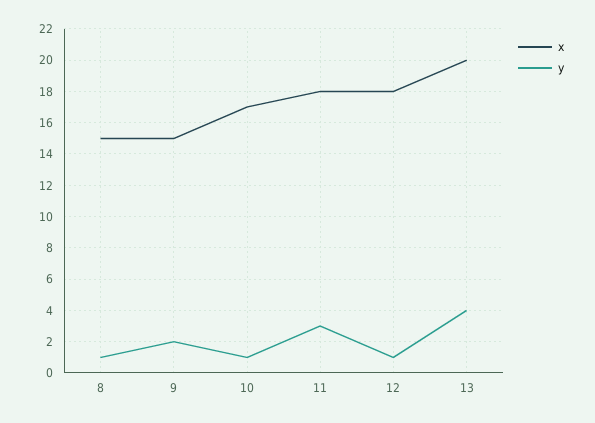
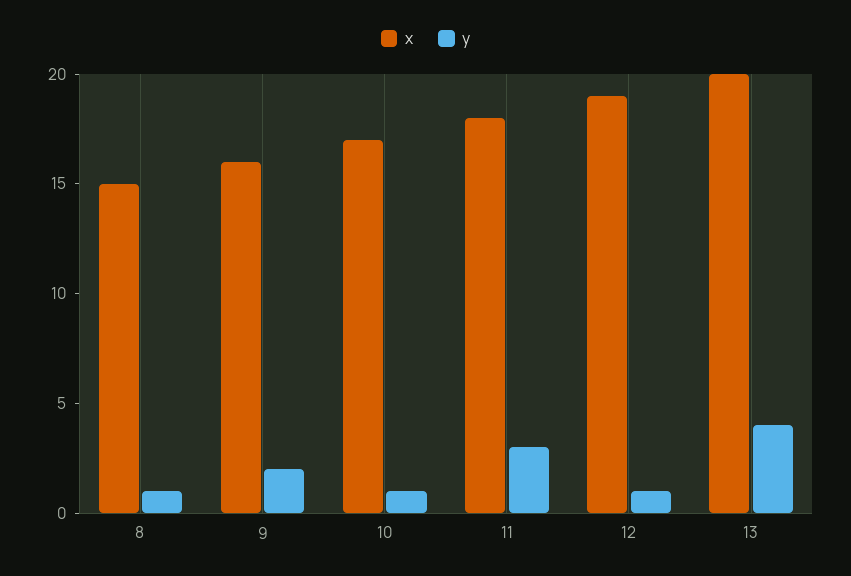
  {
    "x": {
      "8": 15,
-     "9": 15,
+     "9": 16,
      "10": 17,
      "11": 18,
-     "12": 18,
+     "12": 19,
      "13": 20
    },
    "y": {
      "8": 1,
      "9": 2,
      "10": 1,
      "11": 3,
      "12": 1,
      "13": 4
    }
  }

